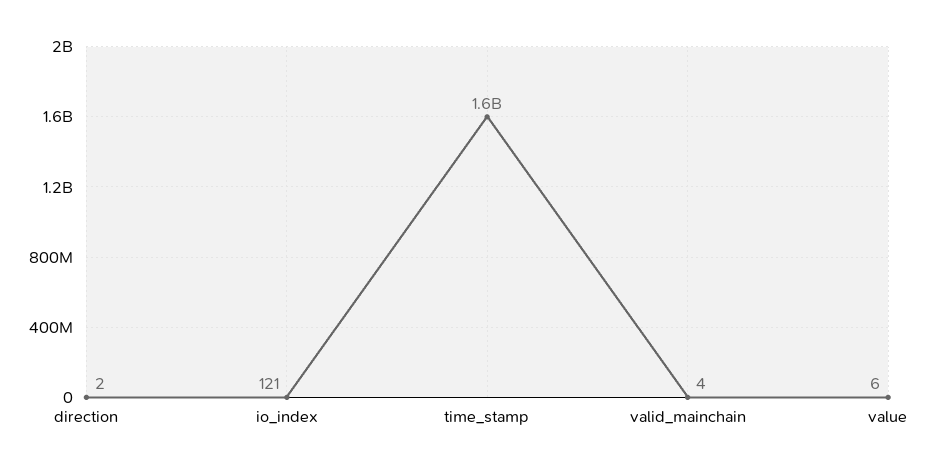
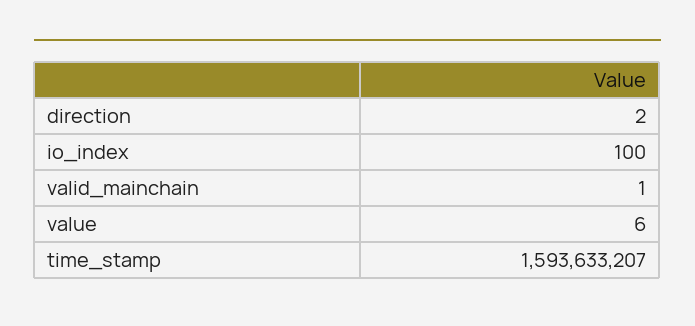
  {
    "direction": 2,
-   "io_index": 121,
+   "io_index": 100,
    "time_stamp": 1593633207,
-   "valid_mainchain": 4,
+   "valid_mainchain": 1,
    "value": 6
  }

